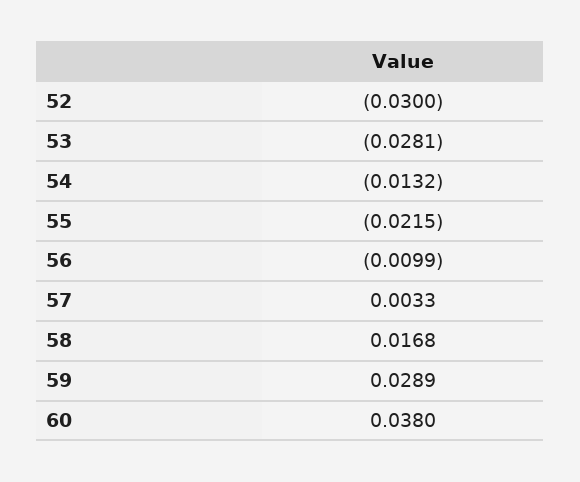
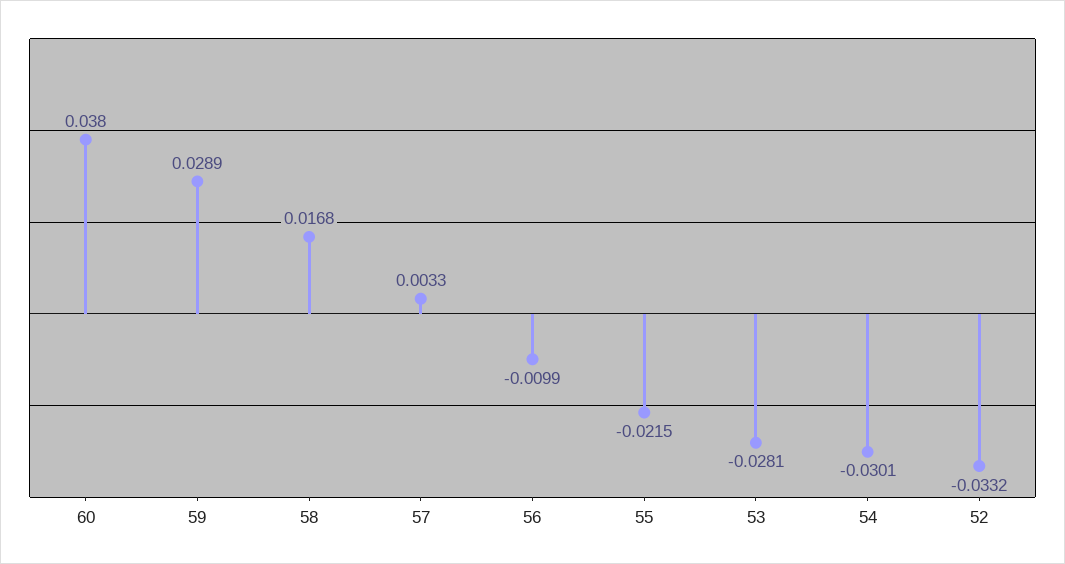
  {
-   "52": -0.03,
+   "52": -0.0332,
    "53": -0.0281,
-   "54": -0.0132,
+   "54": -0.0301,
    "55": -0.0215,
    "56": -0.0099,
    "57": 0.0033,
    "58": 0.0168,
    "59": 0.0289,
    "60": 0.038
  }

